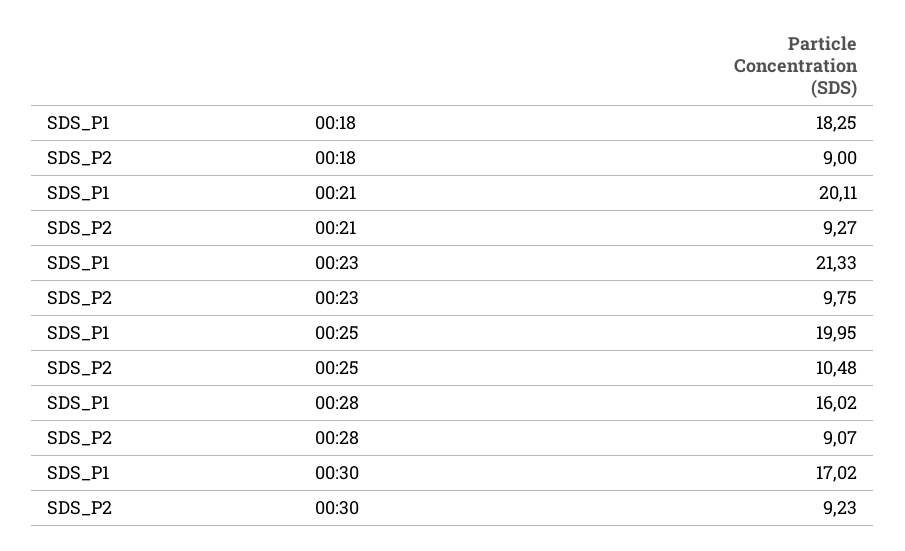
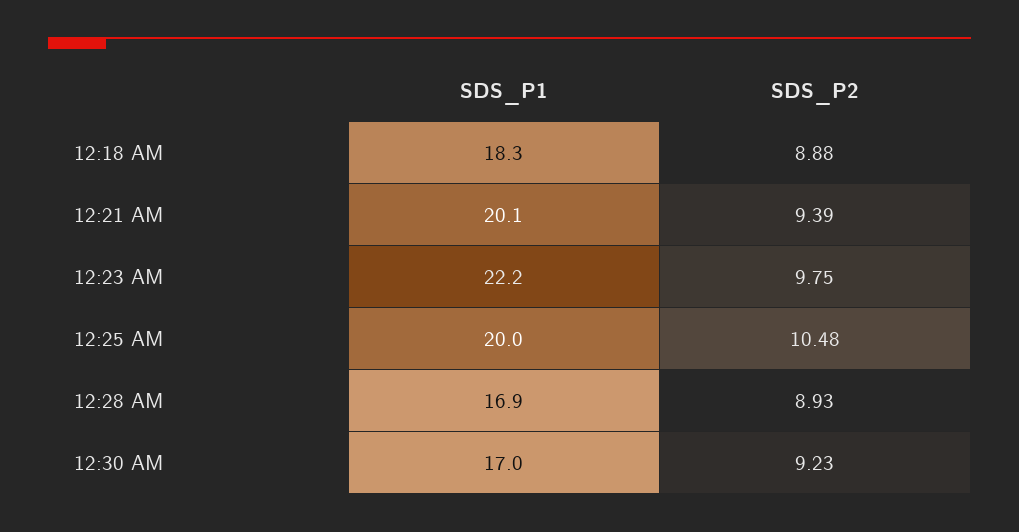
  {
    "SDS_P1": {
      "00:18": 18.25,
      "00:21": 20.11,
-     "00:23": 21.33,
+     "00:23": 22.2,
      "00:25": 19.95,
-     "00:28": 16.02,
+     "00:28": 16.9,
      "00:30": 17.02
    },
    "SDS_P2": {
-     "00:18": 9,
+     "00:18": 8.88,
-     "00:21": 9.27,
+     "00:21": 9.39,
      "00:23": 9.75,
      "00:25": 10.48,
-     "00:28": 9.07,
+     "00:28": 8.93,
      "00:30": 9.23
    }
  }

